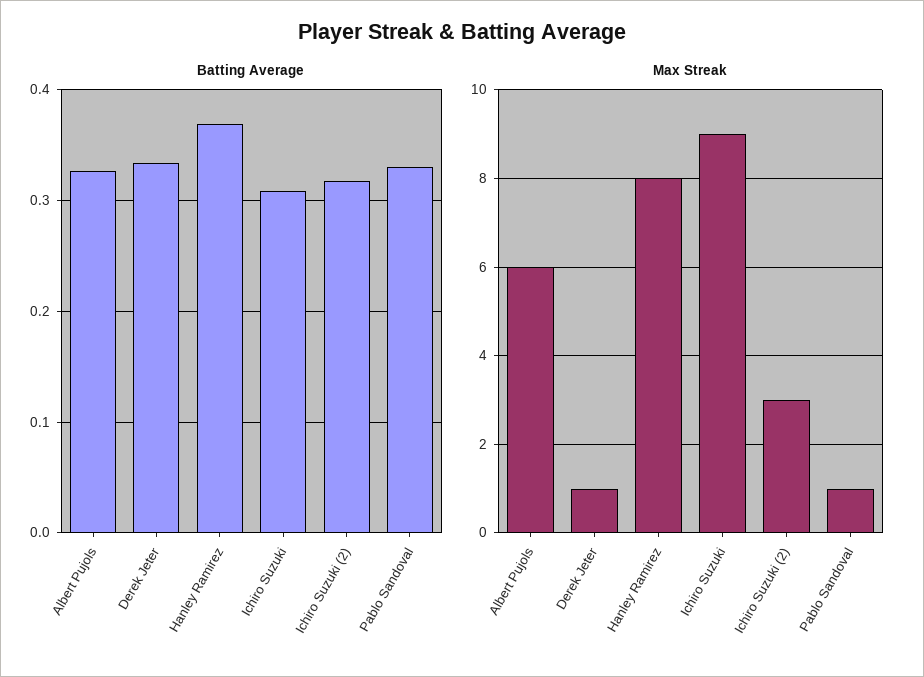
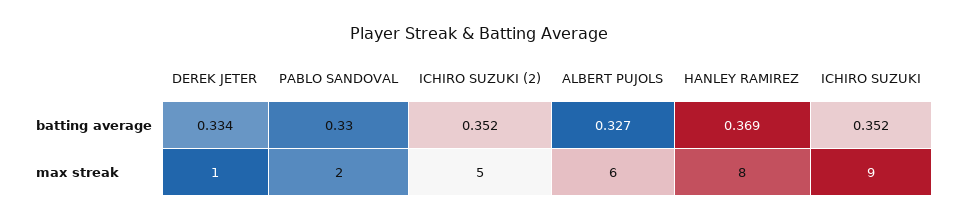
  {
    "Batting Average": {
      "Albert Pujols": 0.327,
      "Derek Jeter": 0.334,
      "Hanley Ramirez": 0.369,
-     "Ichiro Suzuki": 0.31,
+     "Ichiro Suzuki": 0.352,
-     "Ichiro Suzuki (2)": 0.32,
+     "Ichiro Suzuki (2)": 0.352,
      "Pablo Sandoval": 0.33
    },
    "Max Streak": {
      "Albert Pujols": 6,
      "Derek Jeter": 1,
      "Hanley Ramirez": 8,
      "Ichiro Suzuki": 9,
-     "Ichiro Suzuki (2)": 3,
+     "Ichiro Suzuki (2)": 5,
-     "Pablo Sandoval": 1
+     "Pablo Sandoval": 2
    }
  }

